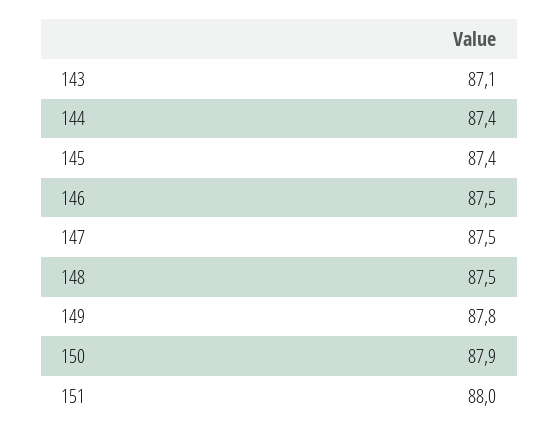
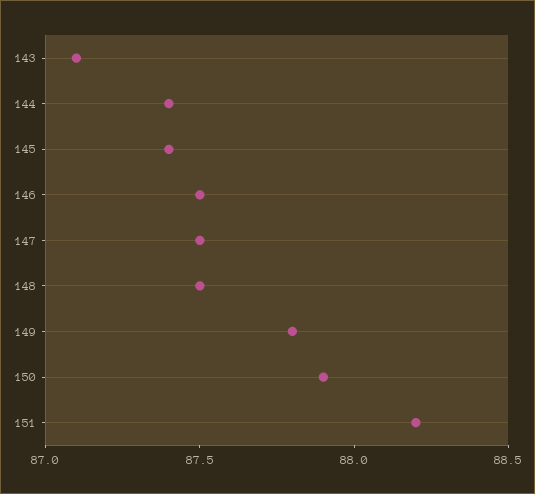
  {
    "143": 87.1,
    "144": 87.4,
    "145": 87.4,
    "146": 87.5,
    "147": 87.5,
    "148": 87.5,
    "149": 87.8,
    "150": 87.9,
-   "151": 88
+   "151": 88.2
  }

